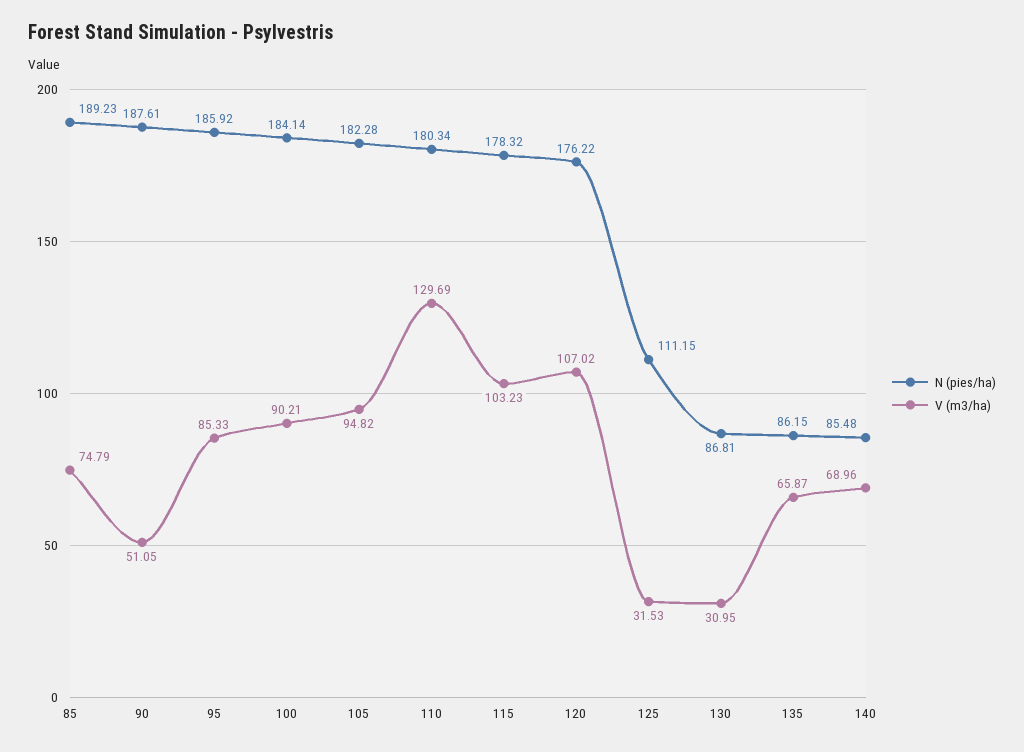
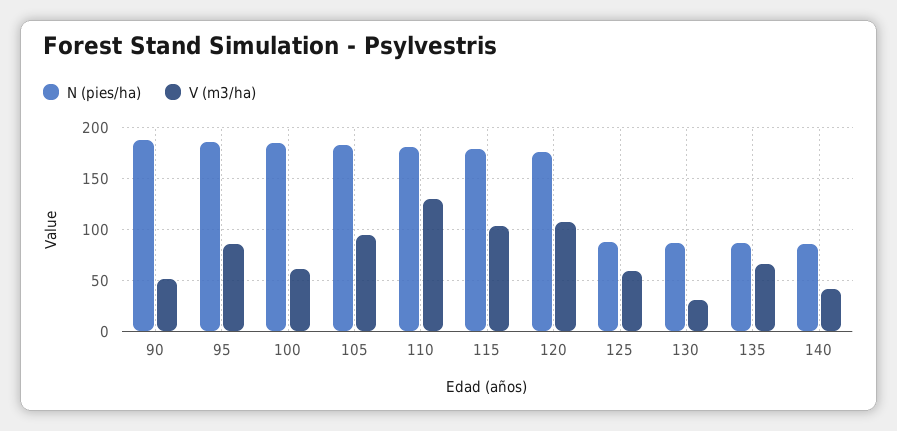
  {
    "N (pies/ha)": {
-     "85": 189.23,
      "90": 187.61,
      "95": 185.92,
      "100": 184.14,
      "105": 182.28,
      "110": 180.34,
      "115": 178.32,
      "120": 176.22,
-     "125": 111.15,
+     "125": 90,
      "130": 86.81,
      "135": 86.15,
      "140": 85.48
    },
    "V (m3/ha)": {
-     "85": 74.79,
      "90": 51.05,
      "95": 85.33,
-     "100": 90.21,
+     "100": 60,
      "105": 94.82,
      "110": 129.69,
      "115": 103.23,
      "120": 107.02,
-     "125": 31.53,
+     "125": 60,
      "130": 30.95,
      "135": 65.87,
-     "140": 68.96
+     "140": 40
    }
  }

